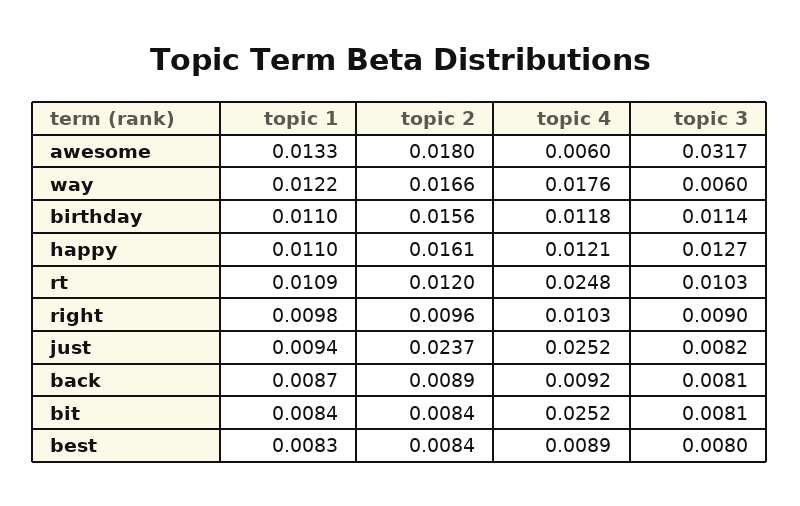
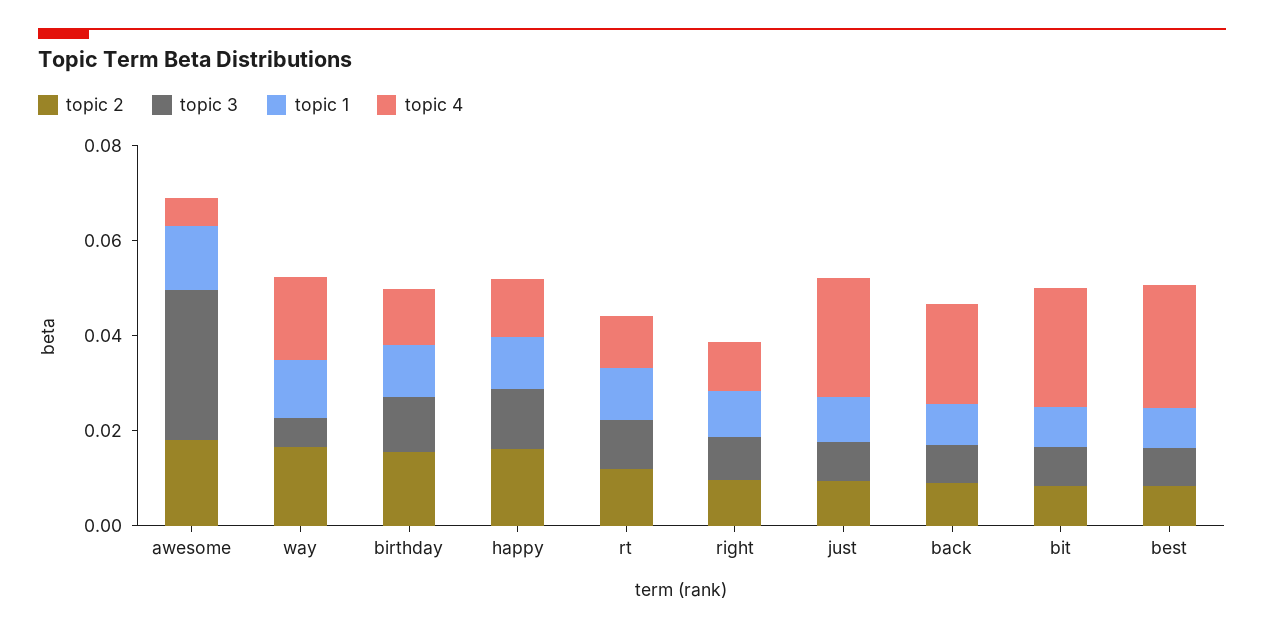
  {
    "topic 1": {
      "awesome": 0.0133,
      "way": 0.0122,
      "birthday": 0.011,
      "happy": 0.011,
      "rt": 0.0109,
      "right": 0.0098,
      "just": 0.0094,
      "back": 0.0087,
      "bit": 0.0084,
      "best": 0.0083
    },
    "topic 2": {
      "awesome": 0.018,
      "way": 0.0166,
      "birthday": 0.0156,
      "happy": 0.0161,
      "rt": 0.012,
      "right": 0.0096,
-     "just": 0.0237,
+     "just": 0.01,
      "back": 0.0089,
      "bit": 0.0084,
      "best": 0.0084
    },
    "topic 4": {
      "awesome": 0.006,
      "way": 0.0176,
      "birthday": 0.0118,
      "happy": 0.0121,
-     "rt": 0.0248,
+     "rt": 0.01,
      "right": 0.0103,
      "just": 0.0252,
-     "back": 0.0092,
+     "back": 0.02,
      "bit": 0.0252,
-     "best": 0.0089
+     "best": 0.025
    },
    "topic 3": {
      "awesome": 0.0317,
      "way": 0.006,
      "birthday": 0.0114,
      "happy": 0.0127,
      "rt": 0.0103,
      "right": 0.009,
      "just": 0.0082,
      "back": 0.0081,
      "bit": 0.0081,
      "best": 0.008
    }
  }

